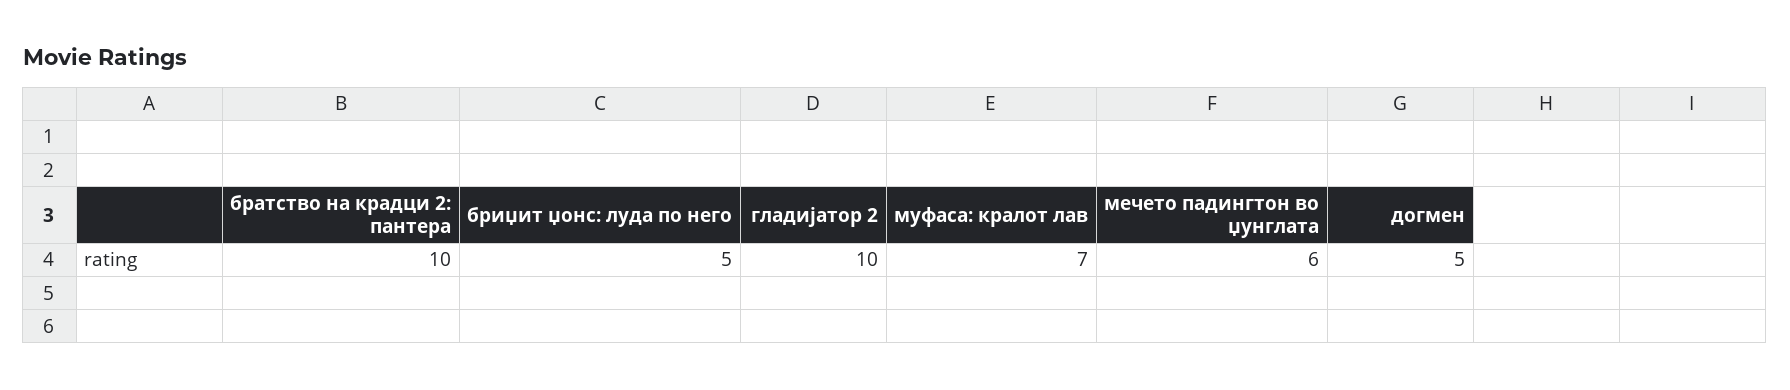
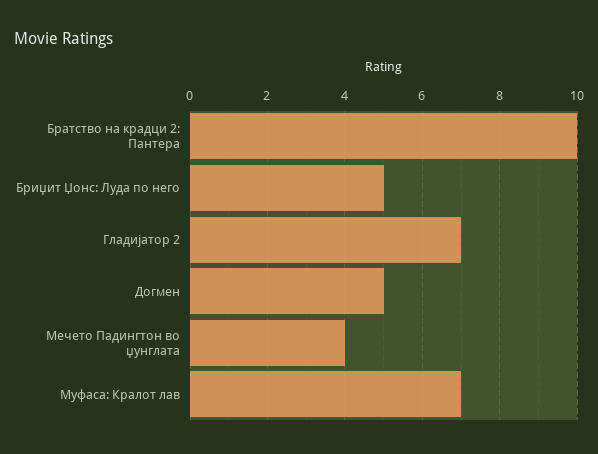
  {
    "братство на крадци 2: пантера": 10,
    "бриџит џонс: луда по него": 5,
-   "гладијатор 2": 10,
+   "гладијатор 2": 7,
    "муфаса: кралот лав": 7,
-   "мечето падингтон во џунглата": 6,
+   "мечето падингтон во џунглата": 4,
    "догмен": 5
  }

